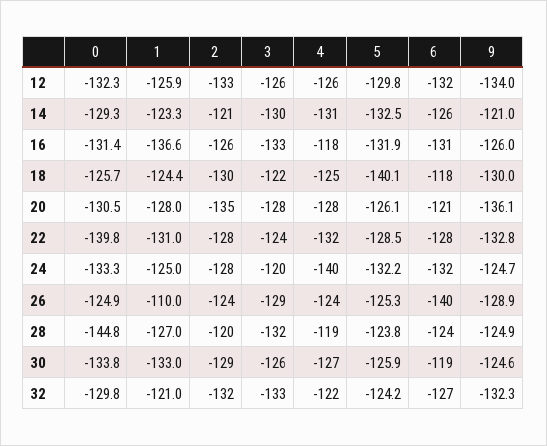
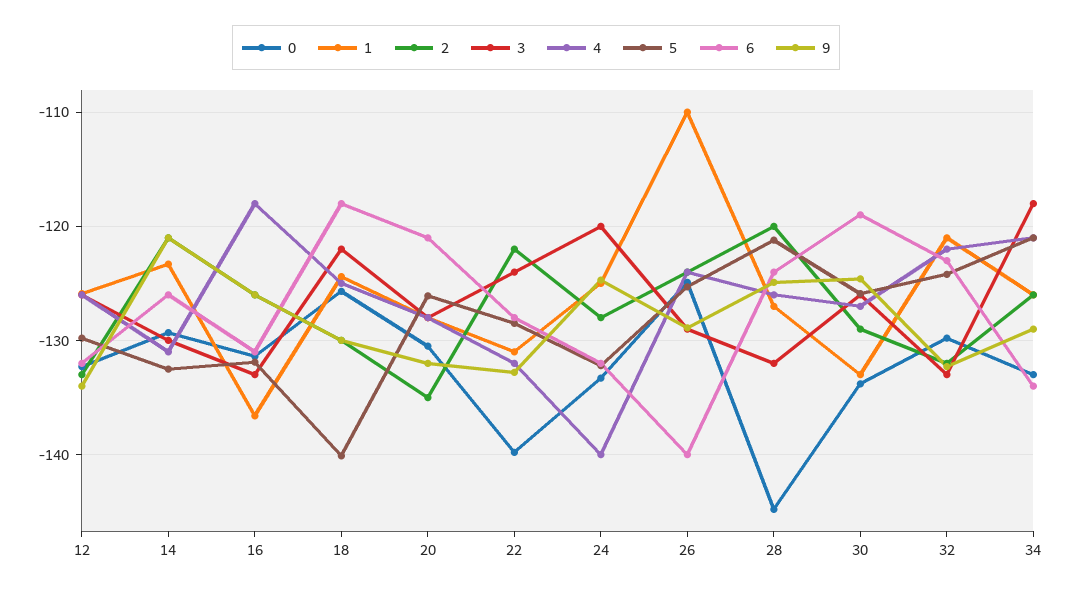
  {
    "0": {
      "12": -132.3,
      "14": -129.3,
      "16": -131.4,
      "18": -125.7,
      "20": -130.5,
      "22": -139.8,
      "24": -133.3,
      "26": -124.9,
      "28": -144.8,
      "30": -133.8,
-     "32": -129.8
+     "32": -129.8,
+     "34": -133
    },
    "1": {
      "12": -125.9,
      "14": -123.3,
      "16": -136.6,
      "18": -124.4,
      "20": -128,
      "22": -131,
      "24": -125,
      "26": -110,
      "28": -127,
      "30": -133,
-     "32": -121
+     "32": -121,
+     "34": -126
    },
    "2": {
      "12": -133,
      "14": -121,
      "16": -126,
      "18": -130,
      "20": -135,
-     "22": -128,
+     "22": -122,
      "24": -128,
      "26": -124,
      "28": -120,
      "30": -129,
-     "32": -132
+     "32": -132,
+     "34": -126
    },
    "3": {
      "12": -126,
      "14": -130,
      "16": -133,
      "18": -122,
      "20": -128,
      "22": -124,
      "24": -120,
      "26": -129,
      "28": -132,
      "30": -126,
-     "32": -133
+     "32": -133,
+     "34": -118
    },
    "4": {
      "12": -126,
      "14": -131,
      "16": -118,
      "18": -125,
      "20": -128,
      "22": -132,
      "24": -140,
      "26": -124,
-     "28": -119,
+     "28": -126,
      "30": -127,
-     "32": -122
+     "32": -122,
+     "34": -121
    },
    "5": {
      "12": -129.8,
      "14": -132.5,
      "16": -131.9,
      "18": -140.1,
      "20": -126.1,
      "22": -128.5,
      "24": -132.2,
      "26": -125.3,
-     "28": -123.8,
+     "28": -121,
      "30": -125.9,
-     "32": -124.2
+     "32": -124.2,
+     "34": -121
    },
    "6": {
      "12": -132,
      "14": -126,
      "16": -131,
      "18": -118,
      "20": -121,
      "22": -128,
      "24": -132,
      "26": -140,
      "28": -124,
      "30": -119,
-     "32": -127
+     "32": -123,
+     "34": -134
    },
    "9": {
      "12": -134,
      "14": -121,
      "16": -126,
      "18": -130,
-     "20": -136.1,
+     "20": -132,
      "22": -132.8,
      "24": -124.7,
      "26": -128.9,
      "28": -124.9,
      "30": -124.6,
-     "32": -132.3
+     "32": -132.3,
+     "34": -129
    }
  }

